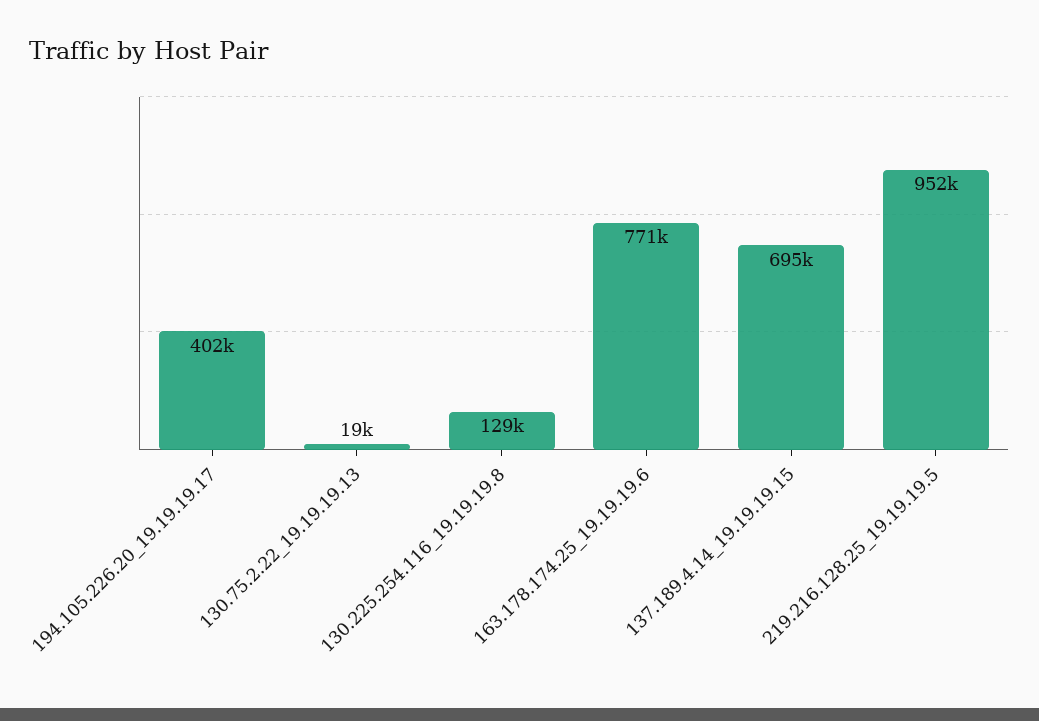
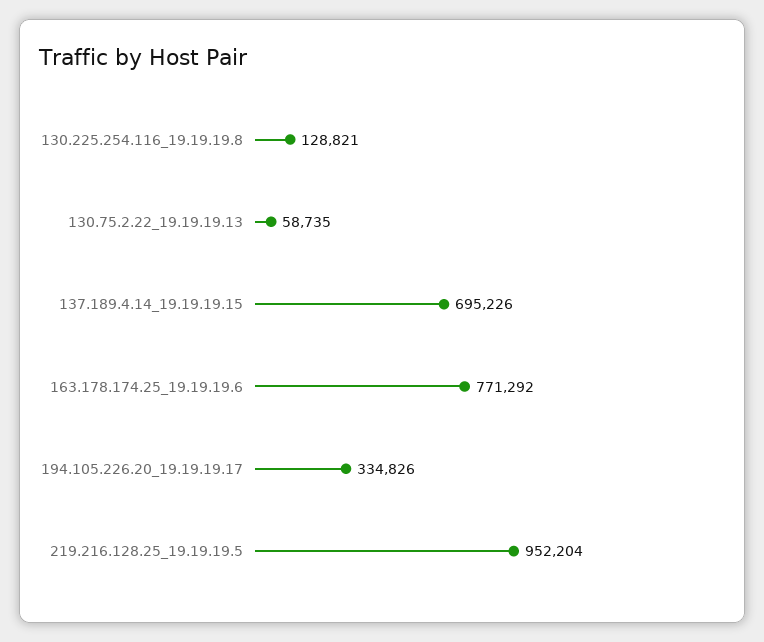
  {
-   "194.105.226.20_19.19.19.17": 402000,
+   "194.105.226.20_19.19.19.17": 334826,
-   "130.75.2.22_19.19.19.13": 19000,
+   "130.75.2.22_19.19.19.13": 58735,
    "130.225.254.116_19.19.19.8": 128821,
    "163.178.174.25_19.19.19.6": 771292,
    "137.189.4.14_19.19.19.15": 695226,
    "219.216.128.25_19.19.19.5": 952204
  }

